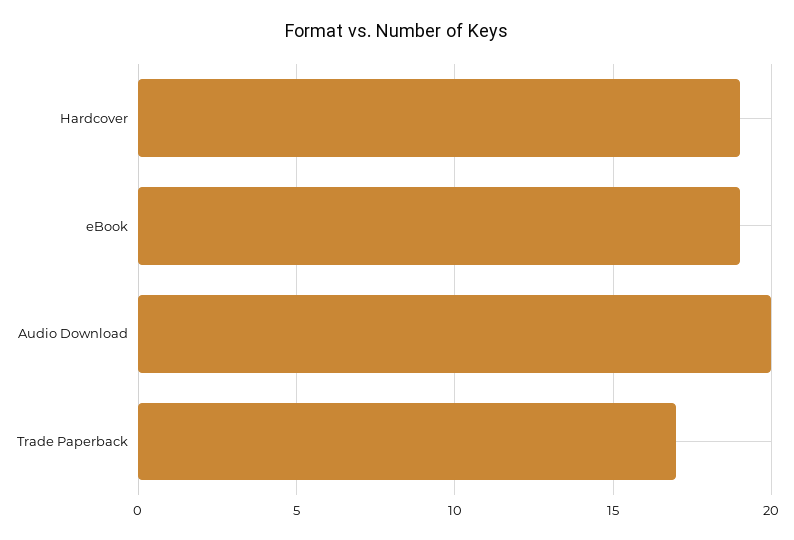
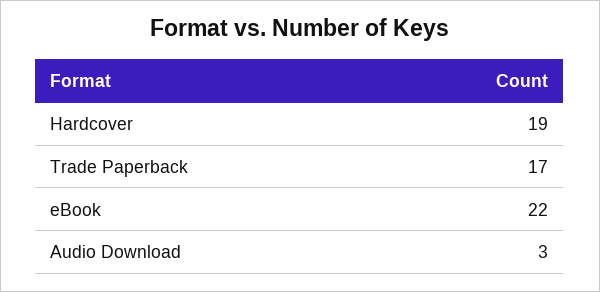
  {
    "Hardcover": 19,
-   "eBook": 19,
+   "eBook": 22,
-   "Audio Download": 20,
+   "Audio Download": 3,
    "Trade Paperback": 17
  }

